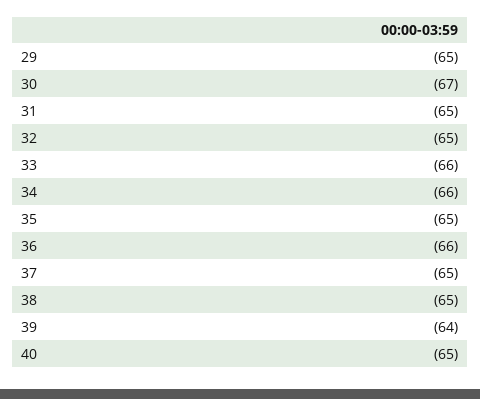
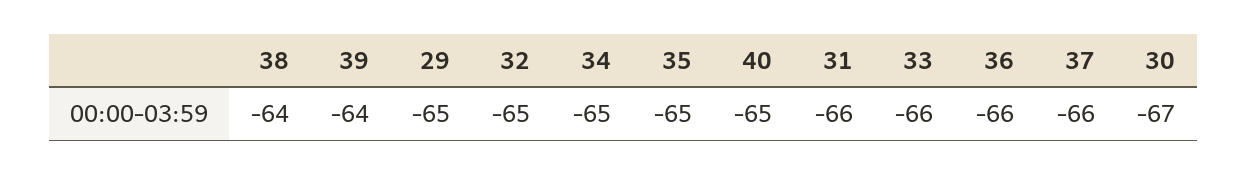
  {
    "29": -65,
    "30": -67,
-   "31": -65,
+   "31": -66,
    "32": -65,
    "33": -66,
-   "34": -66,
+   "34": -65,
    "35": -65,
    "36": -66,
-   "37": -65,
+   "37": -66,
-   "38": -65,
+   "38": -64,
    "39": -64,
    "40": -65
  }

